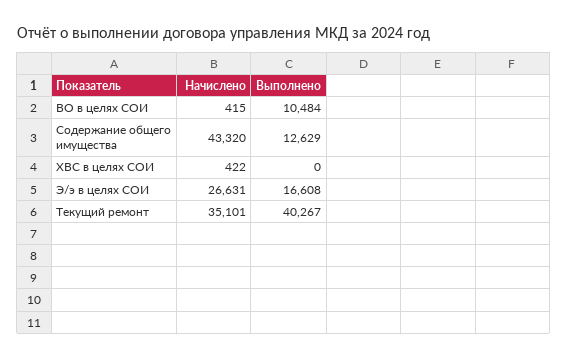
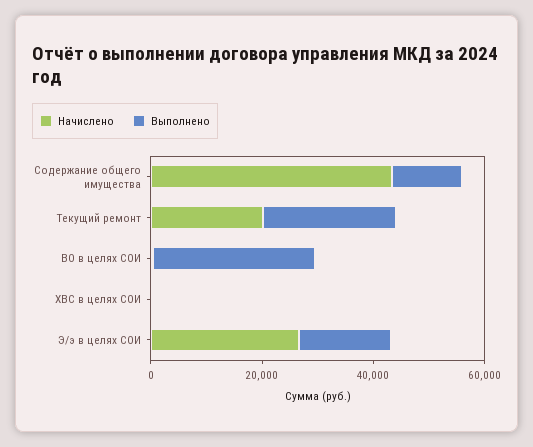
  {
    "Начислено": {
      "ВО в целях СОИ": 415,
      "Содержание общего имущества": 43320,
      "ХВС в целях СОИ": 422,
      "Э/э в целях СОИ": 26631,
-     "Текущий ремонт": 35101
+     "Текущий ремонт": 20000
    },
    "Выполнено": {
-     "ВО в целях СОИ": 10484,
+     "ВО в целях СОИ": 30000,
      "Содержание общего имущества": 12629,
      "ХВС в целях СОИ": 0,
      "Э/э в целях СОИ": 16608,
-     "Текущий ремонт": 40267
+     "Текущий ремонт": 25000
    }
  }

